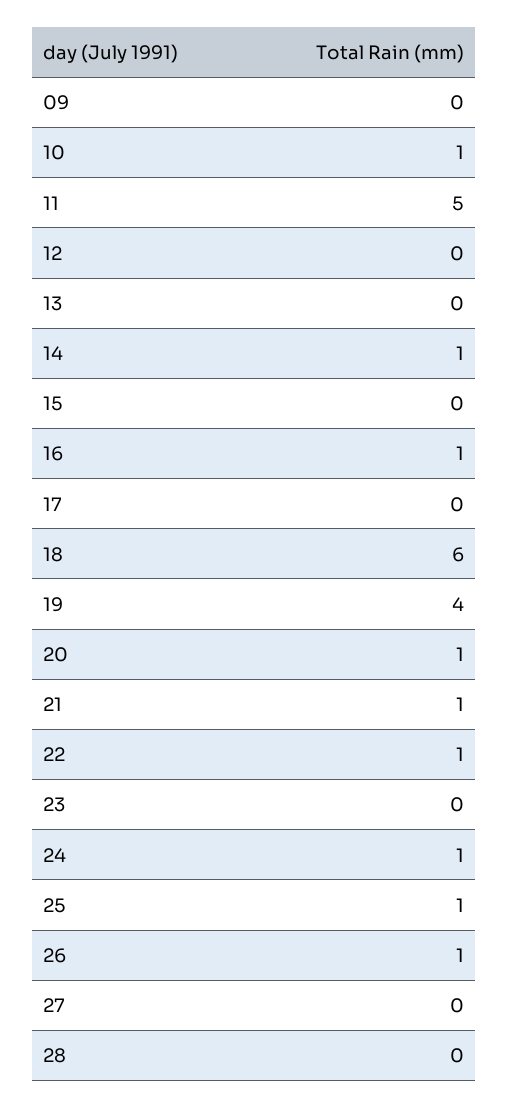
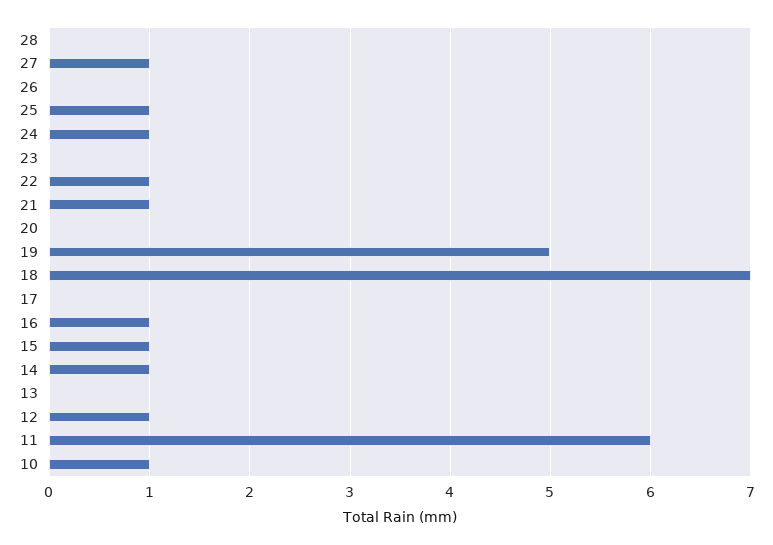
  {
-   "09": 0,
    "10": 1,
-   "11": 5,
+   "11": 6,
-   "12": 0,
+   "12": 1,
    "13": 0,
    "14": 1,
-   "15": 0,
+   "15": 1,
    "16": 1,
    "17": 0,
-   "18": 6,
+   "18": 7,
-   "19": 4,
+   "19": 5,
-   "20": 1,
+   "20": 0,
    "21": 1,
    "22": 1,
    "23": 0,
    "24": 1,
    "25": 1,
-   "26": 1,
+   "26": 0,
-   "27": 0,
+   "27": 1,
    "28": 0
  }

